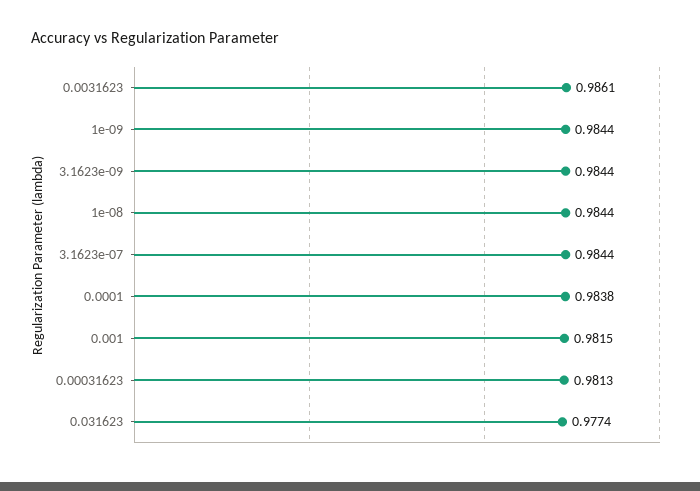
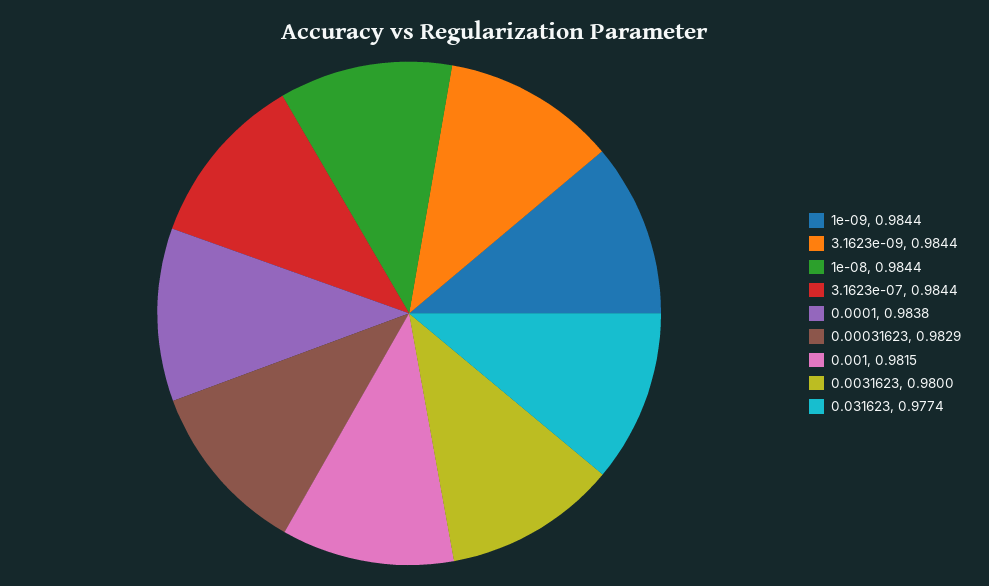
  {
-   "0.0031623": 0.9861,
+   "0.0031623": 0.98,
    "1e-09": 0.9844,
    "3.1623e-09": 0.9844,
    "1e-08": 0.9844,
    "3.1623e-07": 0.9844,
    "0.0001": 0.9838,
    "0.001": 0.9815,
-   "0.00031623": 0.9813,
+   "0.00031623": 0.9829,
    "0.031623": 0.9774
  }

